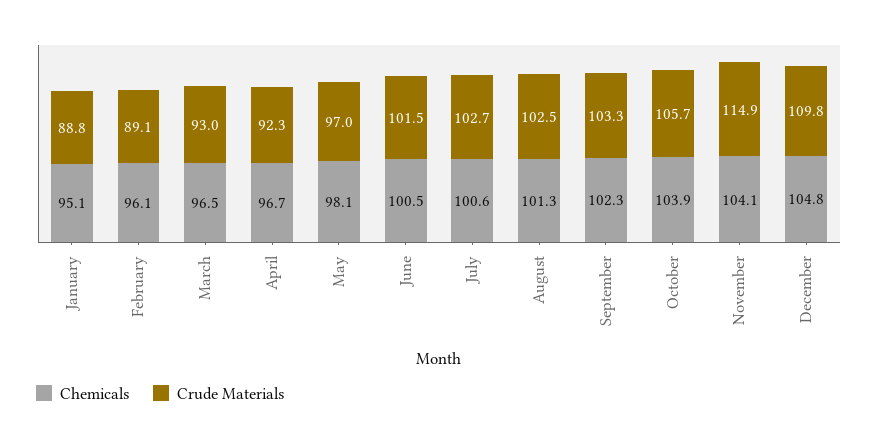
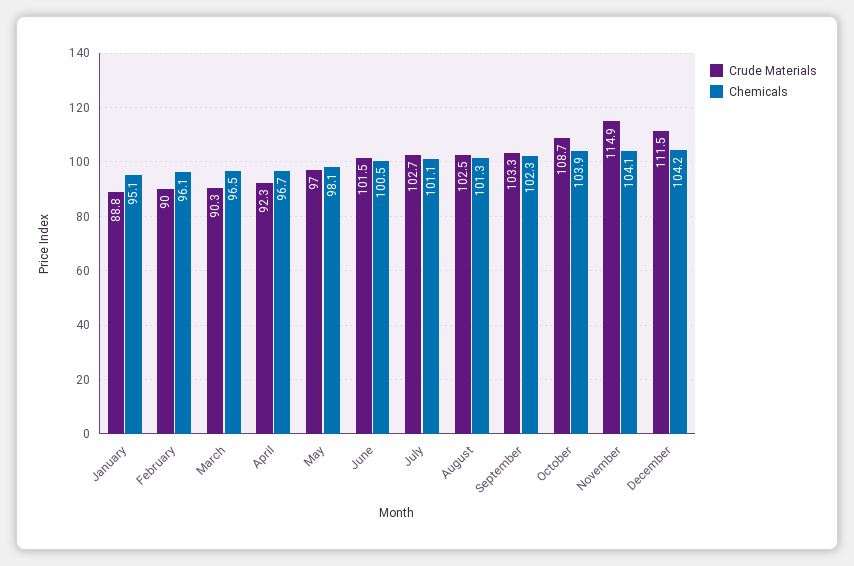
  {
    "Chemicals": {
      "January": 95.1,
      "February": 96.1,
      "March": 96.5,
      "April": 96.7,
      "May": 98.1,
      "June": 100.5,
-     "July": 100.6,
+     "July": 101.1,
      "August": 101.3,
      "September": 102.3,
      "October": 103.9,
      "November": 104.1,
-     "December": 104.8
+     "December": 104.2
    },
    "Crude Materials": {
      "January": 88.8,
-     "February": 89.1,
+     "February": 90,
-     "March": 93,
+     "March": 90.3,
      "April": 92.3,
      "May": 97,
      "June": 101.5,
      "July": 102.7,
      "August": 102.5,
      "September": 103.3,
-     "October": 105.7,
+     "October": 108.7,
      "November": 114.9,
-     "December": 109.8
+     "December": 111.5
    }
  }

